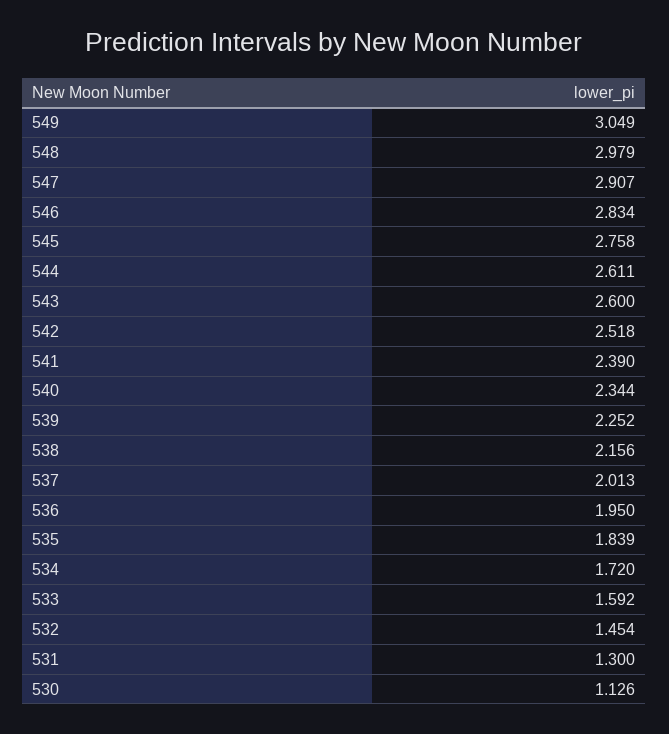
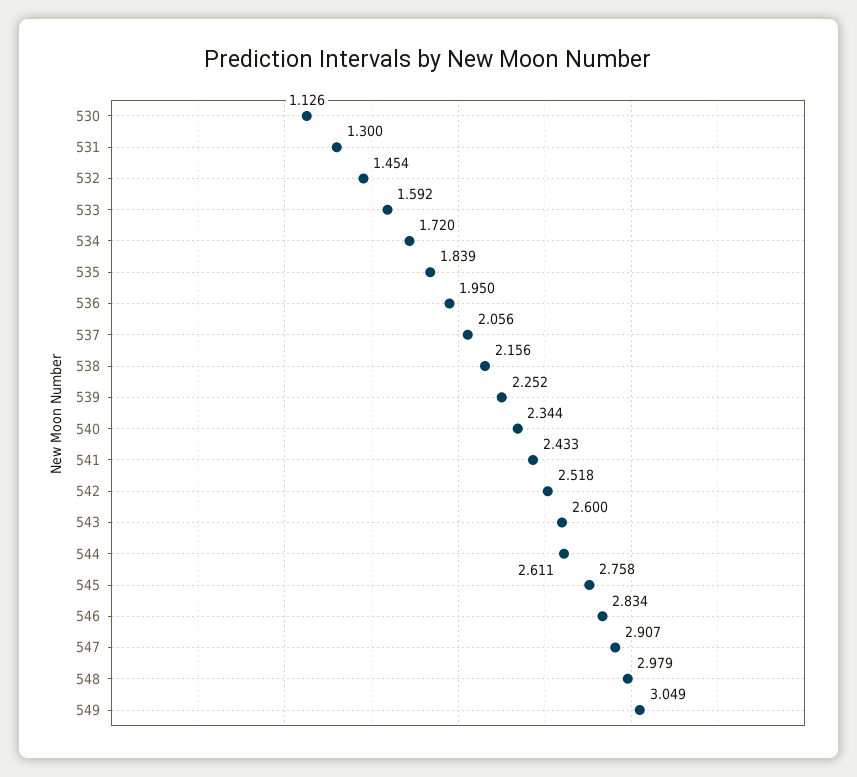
  {
    "549": 3.049,
    "548": 2.979,
    "547": 2.907,
    "546": 2.834,
    "545": 2.758,
    "544": 2.611,
    "543": 2.6,
    "542": 2.518,
-   "541": 2.39,
+   "541": 2.433,
    "540": 2.344,
    "539": 2.252,
    "538": 2.156,
-   "537": 2.013,
+   "537": 2.056,
    "536": 1.95,
    "535": 1.839,
    "534": 1.72,
    "533": 1.592,
    "532": 1.454,
    "531": 1.3,
    "530": 1.126
  }

